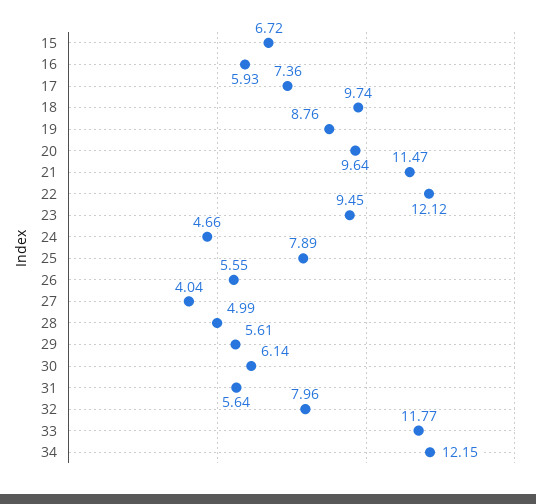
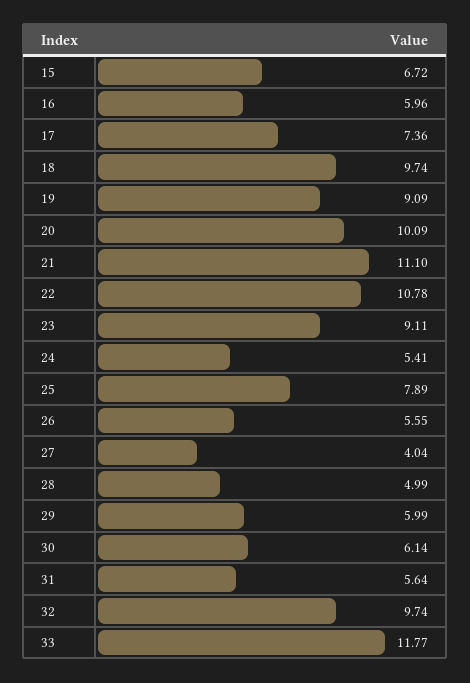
  {
    "15": 6.72,
-   "16": 5.93,
+   "16": 5.96,
    "17": 7.36,
    "18": 9.74,
-   "19": 8.76,
+   "19": 9.09,
-   "20": 9.64,
+   "20": 10.09,
-   "21": 11.47,
+   "21": 11.1,
-   "22": 12.12,
+   "22": 10.78,
-   "23": 9.45,
+   "23": 9.11,
-   "24": 4.66,
+   "24": 5.41,
    "25": 7.89,
    "26": 5.55,
    "27": 4.04,
    "28": 4.99,
-   "29": 5.61,
+   "29": 5.99,
    "30": 6.14,
    "31": 5.64,
-   "32": 7.96,
+   "32": 9.74,
-   "33": 11.77,
+   "33": 11.77
-   "34": 12.15
  }

